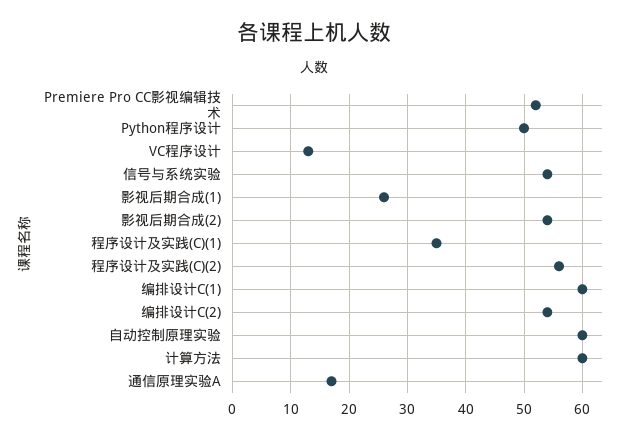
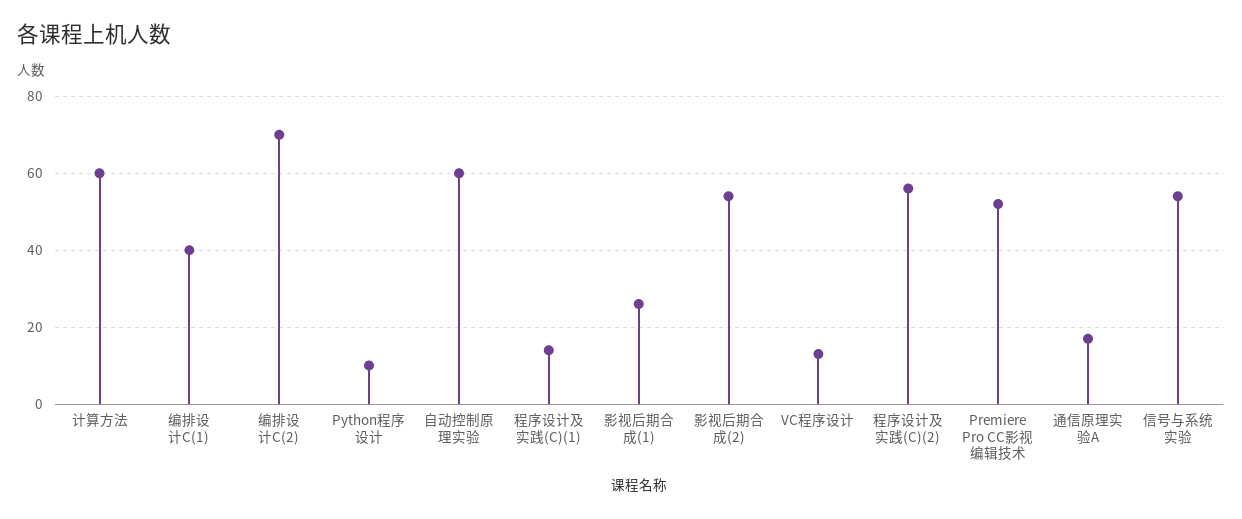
  {
    "Premiere Pro CC影视编辑技术": 50,
-   "Python程序设计": 50,
+   "Python程序设计": 10,
    "VC程序设计": 15,
    "信号与系统实验": 55,
    "影视后期合成(1)": 25,
    "影视后期合成(2)": 55,
-   "程序设计及实践(C)(1)": 35,
+   "程序设计及实践(C)(1)": 15,
    "程序设计及实践(C)(2)": 55,
-   "编排设计C(1)": 60,
+   "编排设计C(1)": 40,
-   "编排设计C(2)": 55,
+   "编排设计C(2)": 70,
    "自动控制原理实验": 60,
    "计算方法": 60,
    "通信原理实验A": 15
  }

